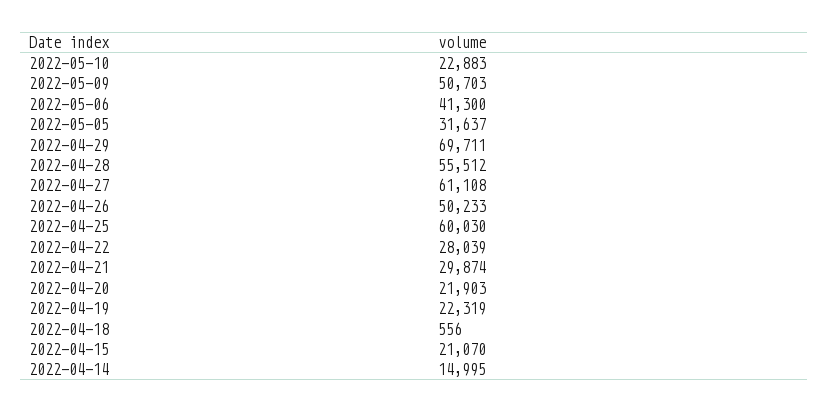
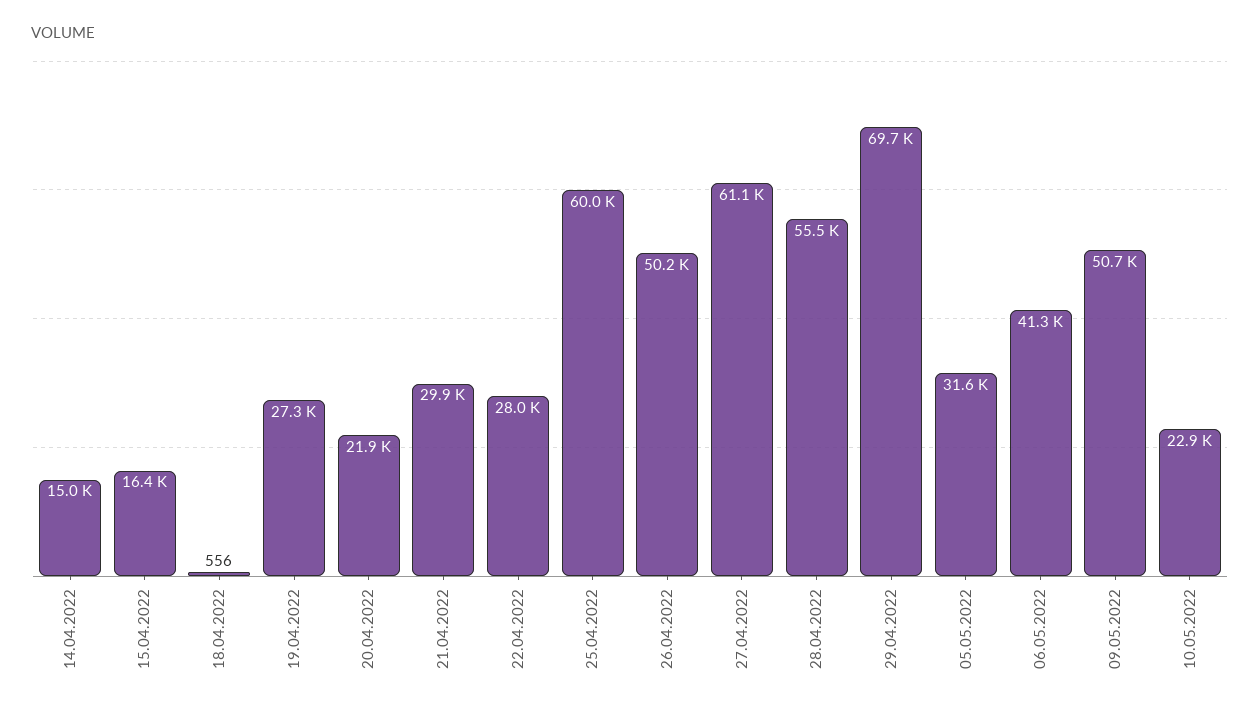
  {
    "2022-05-10": 22883,
    "2022-05-09": 50703,
    "2022-05-06": 41300,
    "2022-05-05": 31637,
    "2022-04-29": 69711,
    "2022-04-28": 55512,
    "2022-04-27": 61108,
    "2022-04-26": 50233,
    "2022-04-25": 60030,
    "2022-04-22": 28039,
    "2022-04-21": 29874,
    "2022-04-20": 21903,
-   "2022-04-19": 22319,
+   "2022-04-19": 27300,
    "2022-04-18": 556,
-   "2022-04-15": 21070,
+   "2022-04-15": 16400,
    "2022-04-14": 14995
  }

